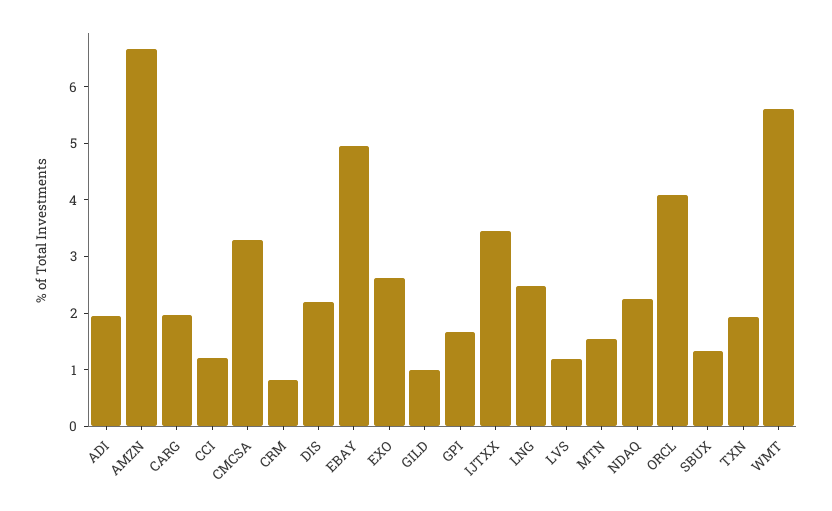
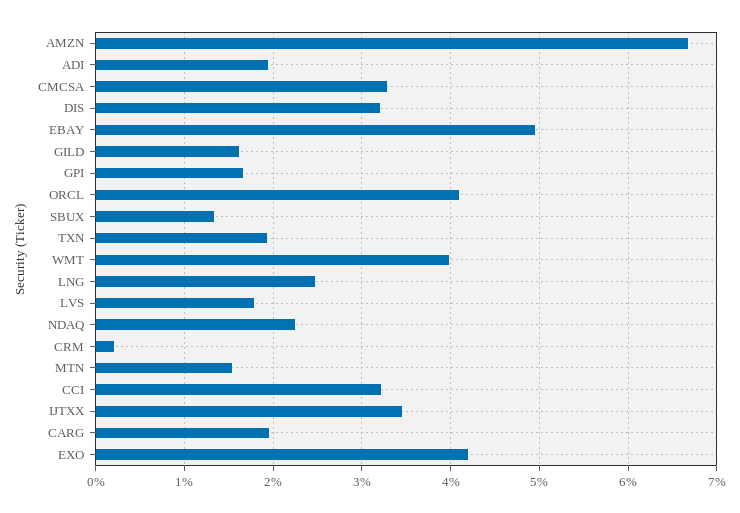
  {
    "ADI": 1.9,
    "AMZN": 6.7,
    "CARG": 2,
-   "CCI": 1.2,
+   "CCI": 3.2,
    "CMCSA": 3.3,
-   "CRM": 0.8,
+   "CRM": 0.2,
-   "DIS": 2.2,
+   "DIS": 3.2,
    "EBAY": 5,
-   "EXO": 2.6,
+   "EXO": 4.2,
-   "GILD": 1,
+   "GILD": 1.6,
    "GPI": 1.7,
    "IJTXX": 3.5,
    "LNG": 2.5,
-   "LVS": 1.2,
+   "LVS": 1.8,
    "MTN": 1.5,
    "NDAQ": 2.3,
    "ORCL": 4.1,
    "SBUX": 1.3,
    "TXN": 1.9,
-   "WMT": 5.6
+   "WMT": 4
  }

